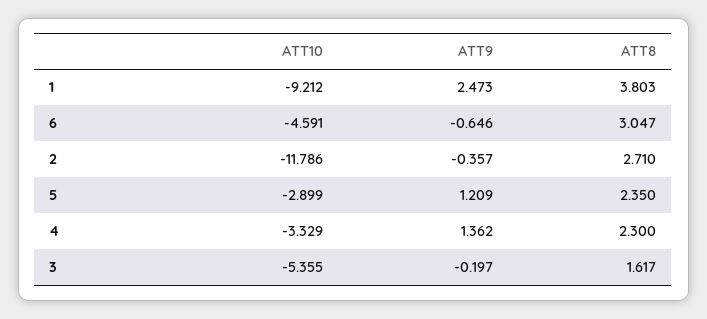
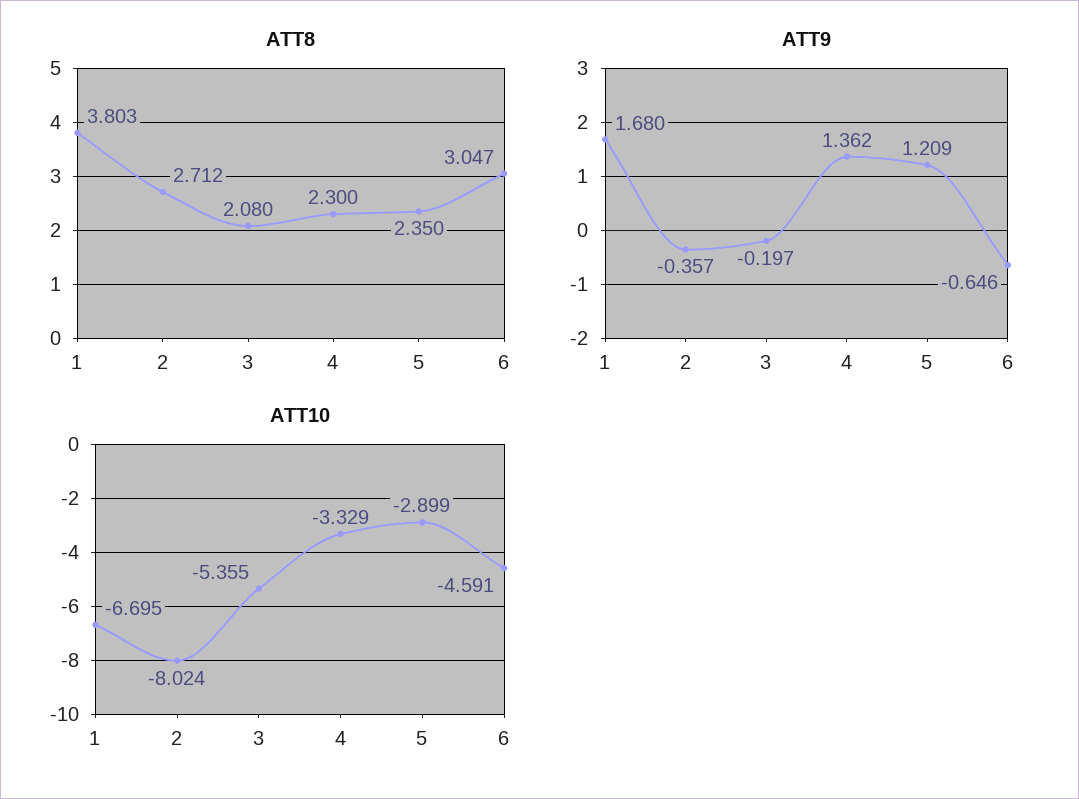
  {
    "ATT10": {
-     "1": -9.212,
+     "1": -6.695,
      "6": -4.591,
-     "2": -11.786,
+     "2": -8.024,
      "5": -2.899,
      "4": -3.329,
      "3": -5.355
    },
    "ATT9": {
-     "1": 2.473,
+     "1": 1.68,
      "6": -0.646,
      "2": -0.357,
      "5": 1.209,
      "4": 1.362,
      "3": -0.197
    },
    "ATT8": {
      "1": 3.803,
      "6": 3.047,
-     "2": 2.71,
+     "2": 2.712,
      "5": 2.35,
      "4": 2.3,
-     "3": 1.617
+     "3": 2.08
    }
  }

